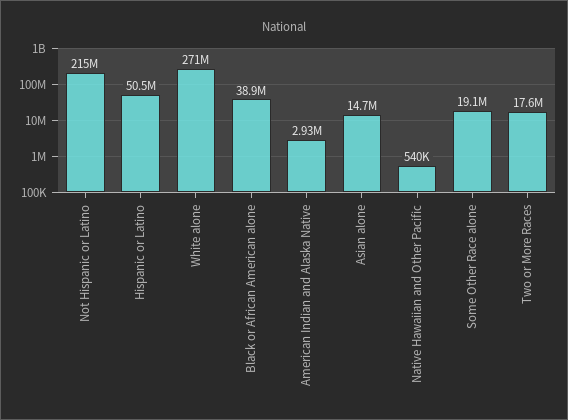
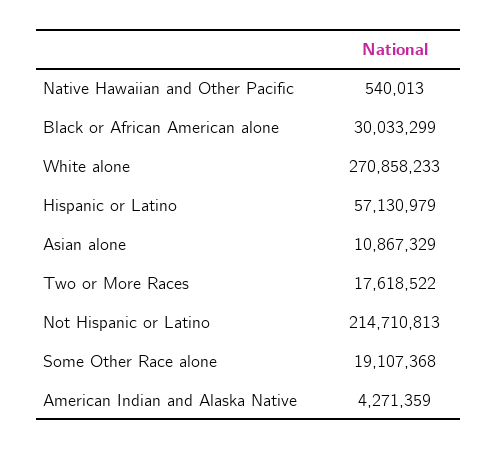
  {
    "Not Hispanic or Latino": 214710813,
-   "Hispanic or Latino": 50500000,
+   "Hispanic or Latino": 57130979,
    "White alone": 270858233,
-   "Black or African American alone": 38900000,
+   "Black or African American alone": 30033299,
-   "American Indian and Alaska Native": 2930000,
+   "American Indian and Alaska Native": 4271359,
-   "Asian alone": 14700000,
+   "Asian alone": 10867329,
    "Native Hawaiian and Other Pacific": 540013,
    "Some Other Race alone": 19107368,
    "Two or More Races": 17618522
  }

